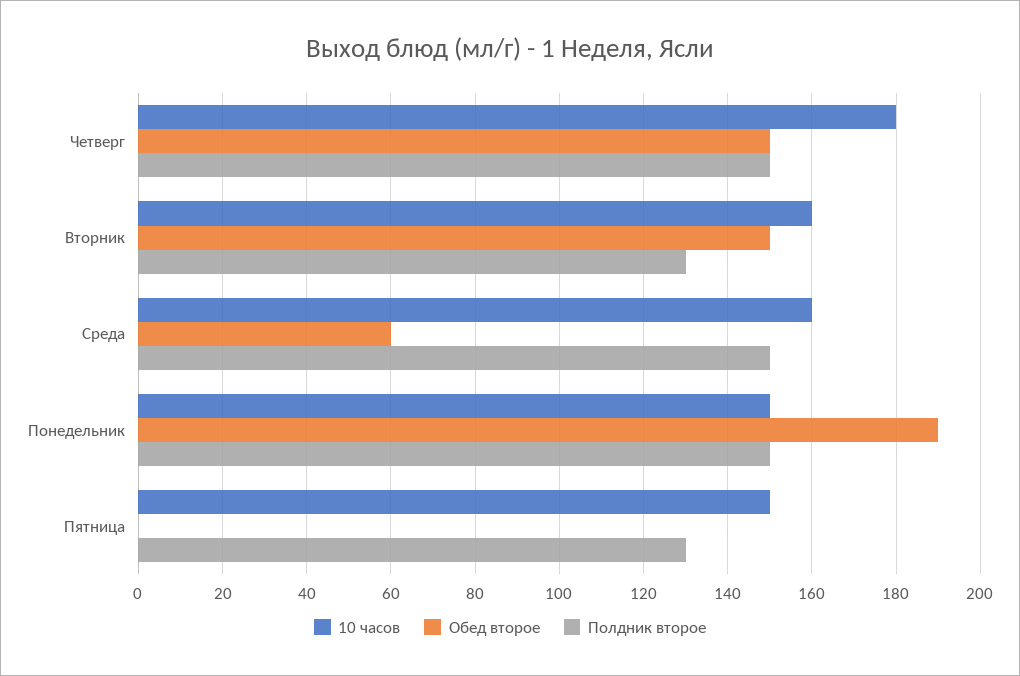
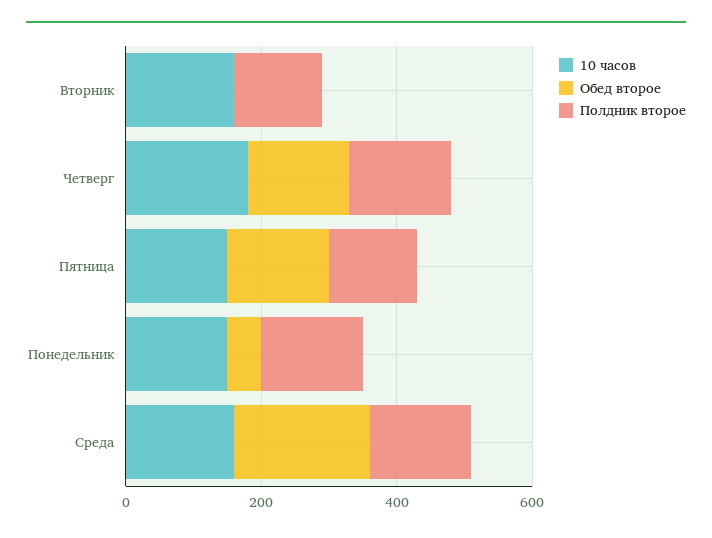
  {
    "10 часов": {
      "Четверг": 180,
      "Вторник": 160,
      "Среда": 160,
      "Понедельник": 150,
      "Пятница": 150
    },
    "Обед второе": {
      "Четверг": 150,
-     "Вторник": 150,
+     "Вторник": 0,
-     "Среда": 60,
+     "Среда": 200,
-     "Понедельник": 190,
+     "Понедельник": 50,
-     "Пятница": 0
+     "Пятница": 150
    },
    "Полдник второе": {
      "Четверг": 150,
      "Вторник": 130,
      "Среда": 150,
      "Понедельник": 150,
      "Пятница": 130
    }
  }

